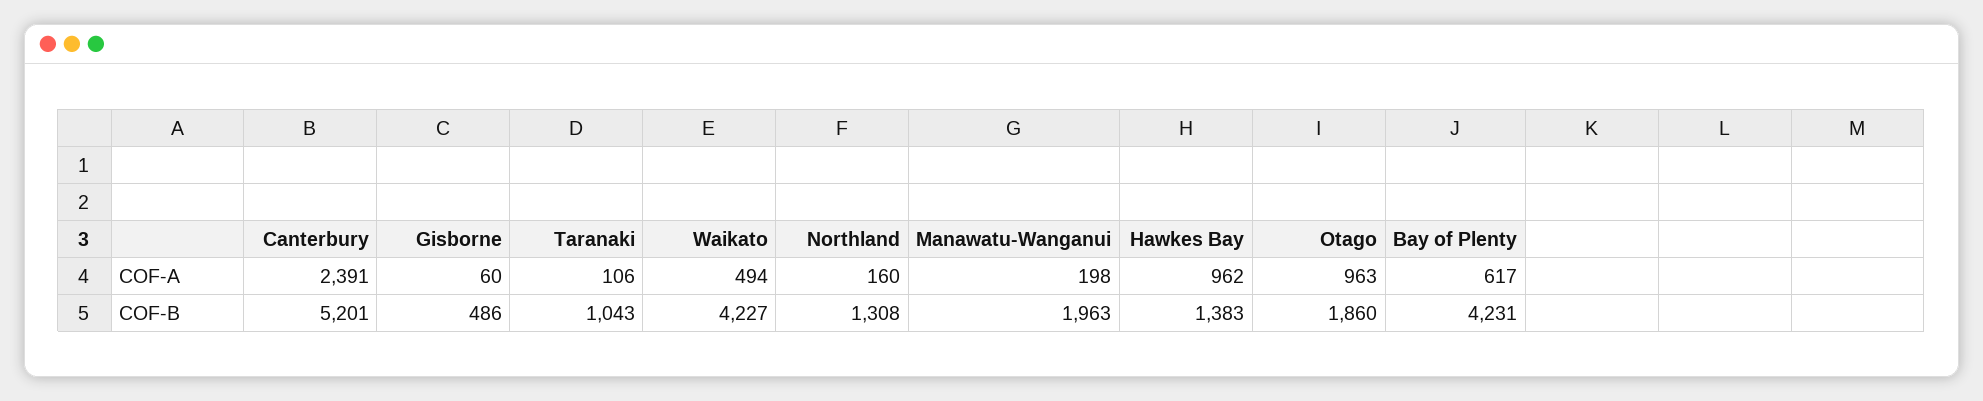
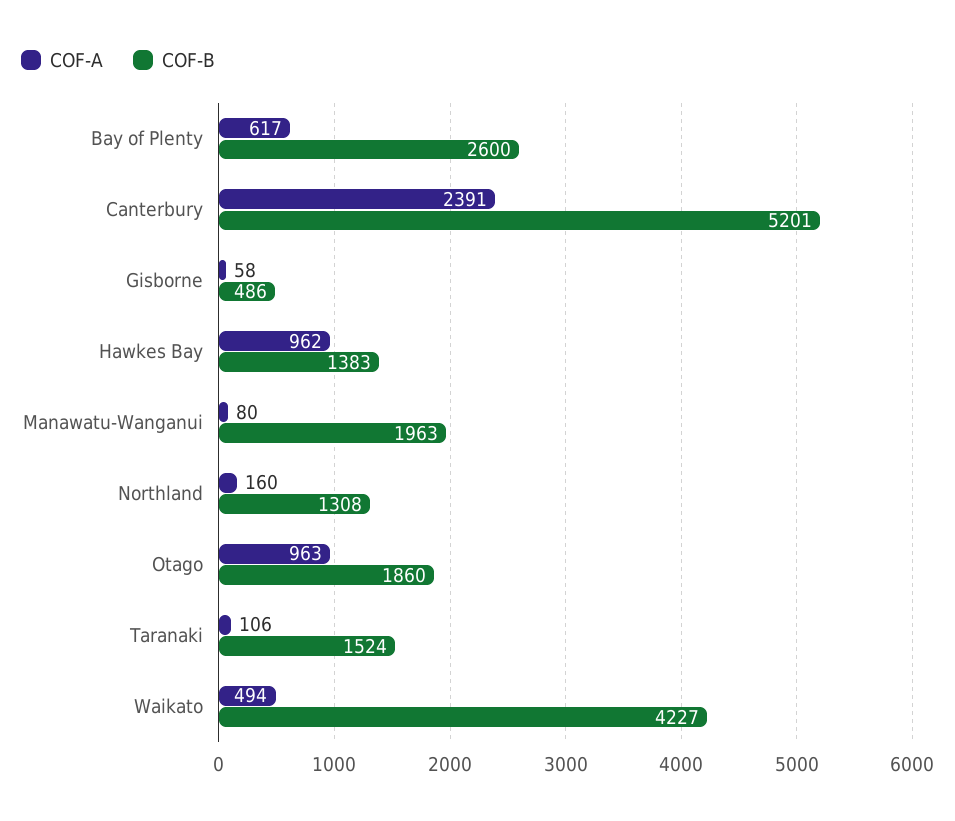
  {
    "COF-A": {
      "Canterbury": 2391,
-     "Gisborne": 60,
+     "Gisborne": 58,
      "Taranaki": 106,
      "Waikato": 494,
      "Northland": 160,
-     "Manawatu-Wanganui": 198,
+     "Manawatu-Wanganui": 80,
      "Hawkes Bay": 962,
      "Otago": 963,
      "Bay of Plenty": 617
    },
    "COF-B": {
      "Canterbury": 5201,
      "Gisborne": 486,
-     "Taranaki": 1043,
+     "Taranaki": 1524,
      "Waikato": 4227,
      "Northland": 1308,
      "Manawatu-Wanganui": 1963,
      "Hawkes Bay": 1383,
      "Otago": 1860,
-     "Bay of Plenty": 4231
+     "Bay of Plenty": 2600
    }
  }

